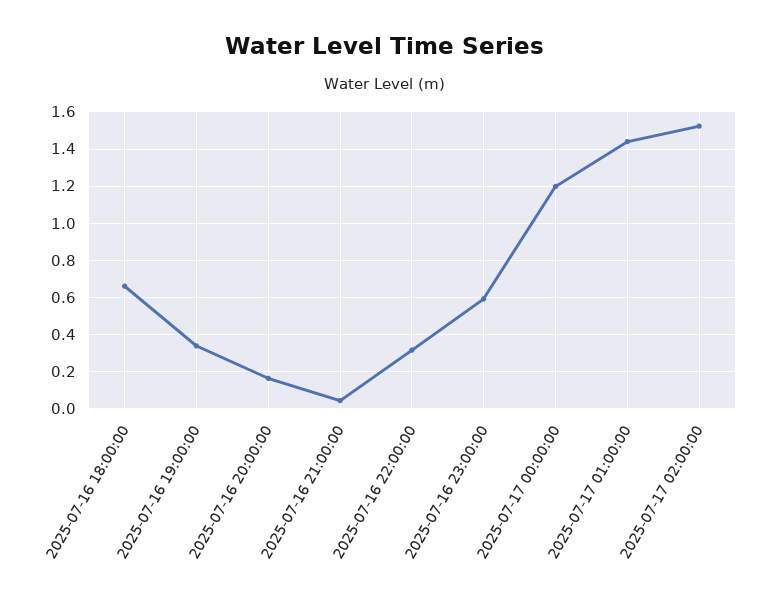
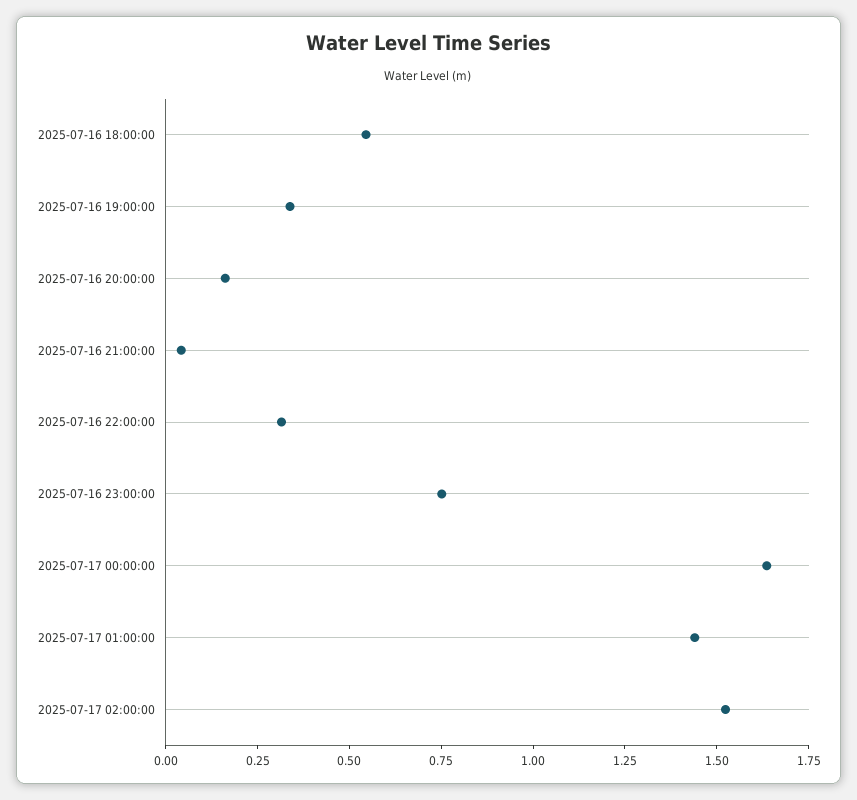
  {
-   "2025-07-16 18:00:00": 0.65,
+   "2025-07-16 18:00:00": 0.55,
    "2025-07-16 19:00:00": 0.35,
    "2025-07-16 20:00:00": 0.15,
    "2025-07-16 21:00:00": 0.05,
    "2025-07-16 22:00:00": 0.3,
-   "2025-07-16 23:00:00": 0.6,
+   "2025-07-16 23:00:00": 0.75,
-   "2025-07-17 00:00:00": 1.2,
+   "2025-07-17 00:00:00": 1.65,
    "2025-07-17 01:00:00": 1.45,
    "2025-07-17 02:00:00": 1.5
  }

